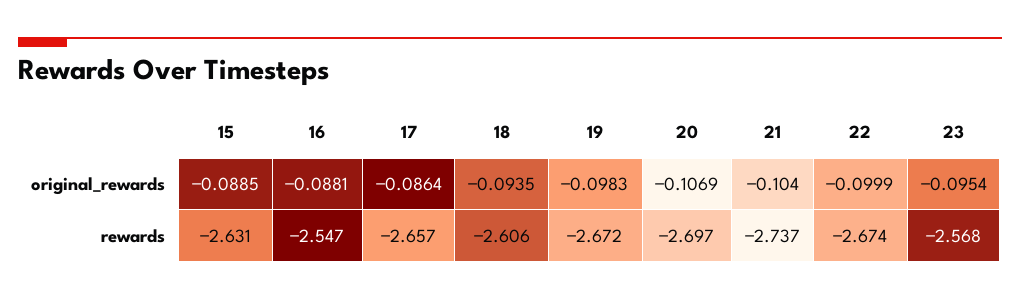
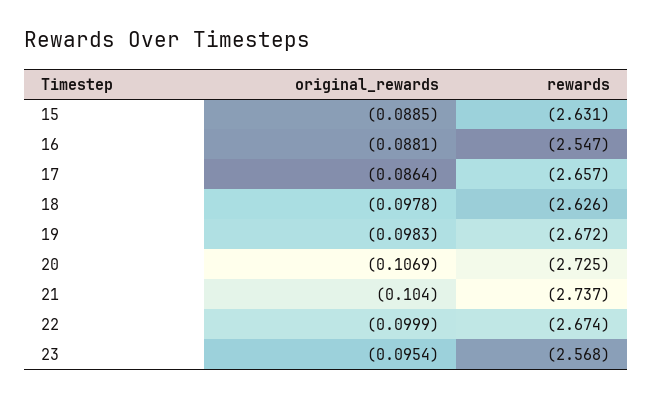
  {
    "15": {
      "original_rewards": -0.0885,
      "rewards": -2.631
    },
    "16": {
      "original_rewards": -0.0881,
      "rewards": -2.547
    },
    "17": {
      "original_rewards": -0.0864,
      "rewards": -2.657
    },
    "18": {
-     "original_rewards": -0.0935,
+     "original_rewards": -0.0978,
-     "rewards": -2.606
+     "rewards": -2.626
    },
    "19": {
      "original_rewards": -0.0983,
      "rewards": -2.672
    },
    "20": {
      "original_rewards": -0.1069,
-     "rewards": -2.697
+     "rewards": -2.725
    },
    "21": {
      "original_rewards": -0.104,
      "rewards": -2.737
    },
    "22": {
      "original_rewards": -0.0999,
      "rewards": -2.674
    },
    "23": {
      "original_rewards": -0.0954,
      "rewards": -2.568
    }
  }

